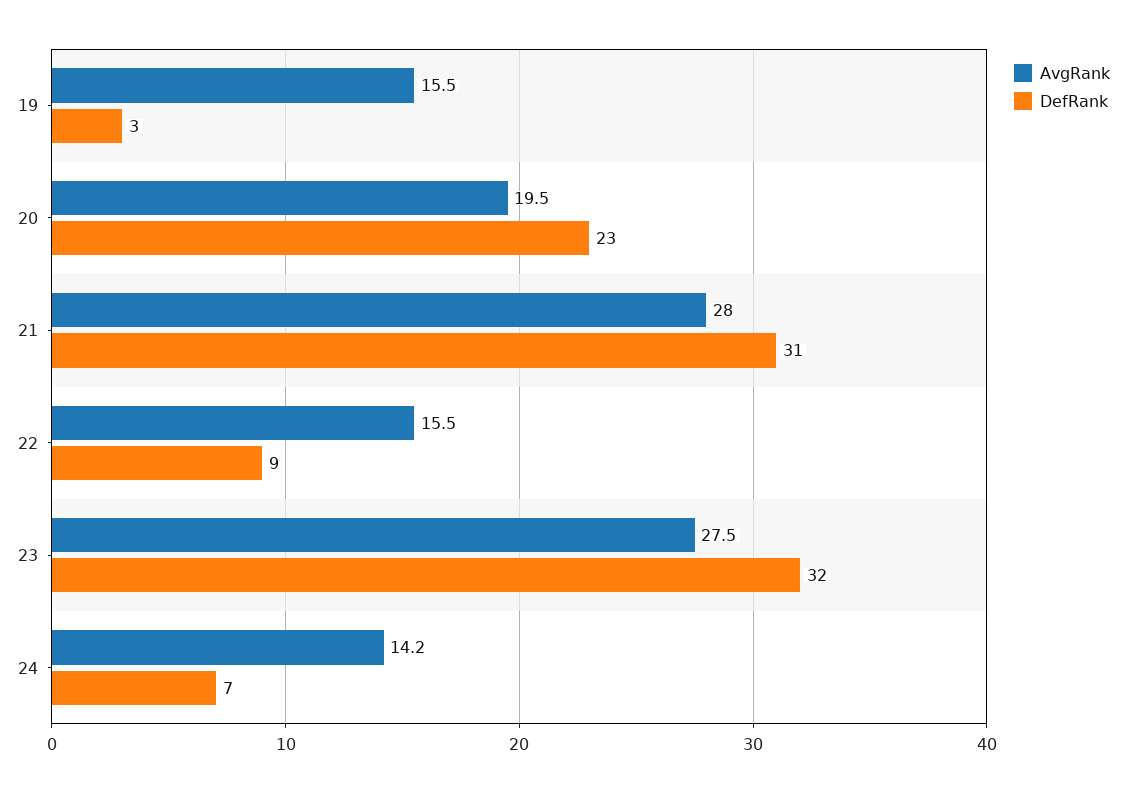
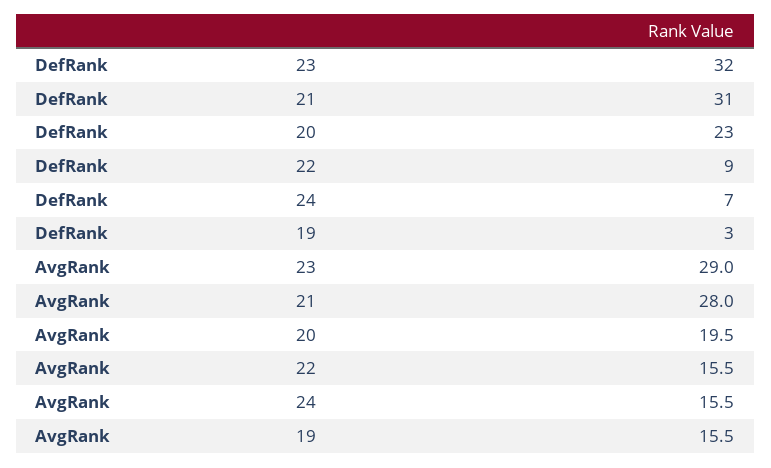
  {
    "AvgRank": {
      "19": 15.5,
      "20": 19.5,
      "21": 28,
      "22": 15.5,
-     "23": 27.5,
+     "23": 29,
-     "24": 14.2
+     "24": 15.5
    },
    "DefRank": {
      "19": 3,
      "20": 23,
      "21": 31,
      "22": 9,
      "23": 32,
      "24": 7
    }
  }

